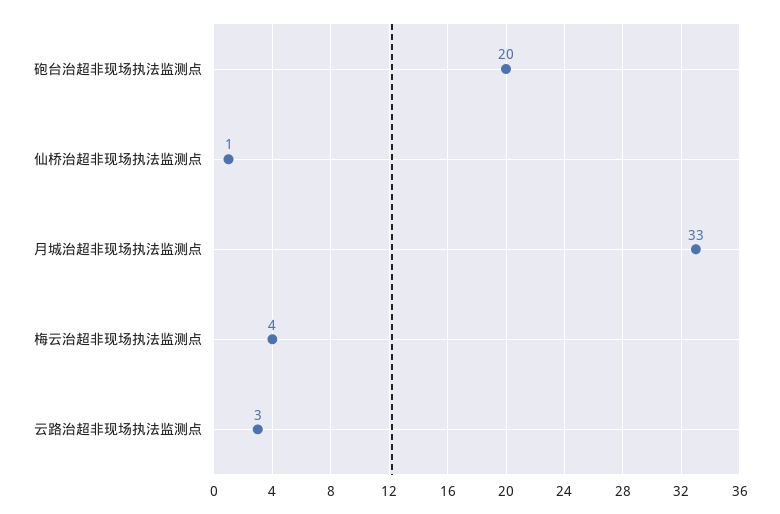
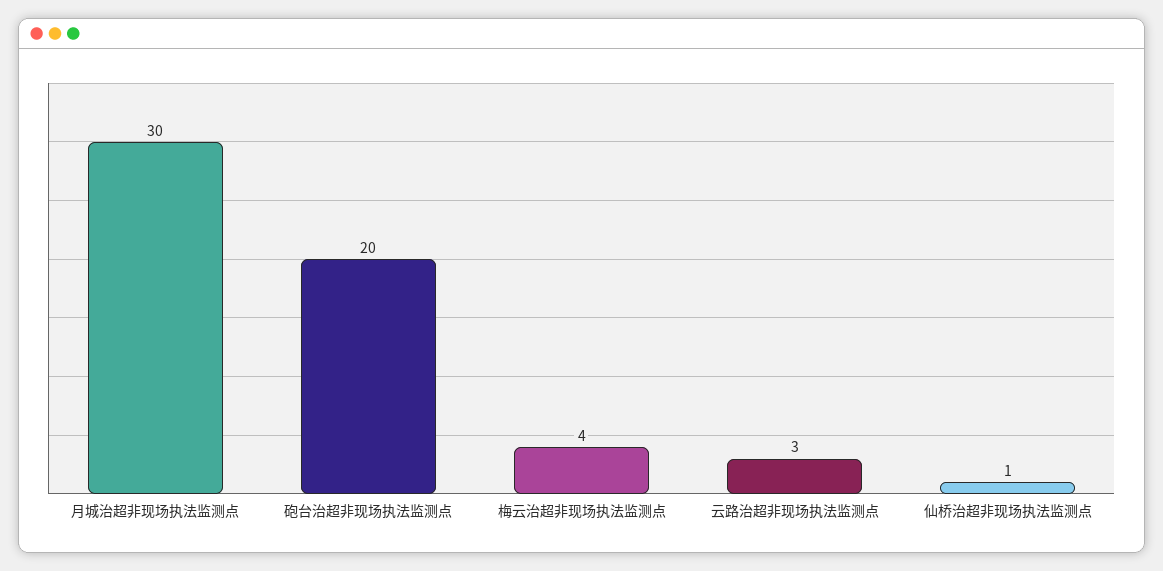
  {
    "砲台治超非现场执法监测点": 20,
    "仙桥治超非现场执法监测点": 1,
-   "月城治超非现场执法监测点": 33,
+   "月城治超非现场执法监测点": 30,
    "梅云治超非现场执法监测点": 4,
    "云路治超非现场执法监测点": 3
  }

